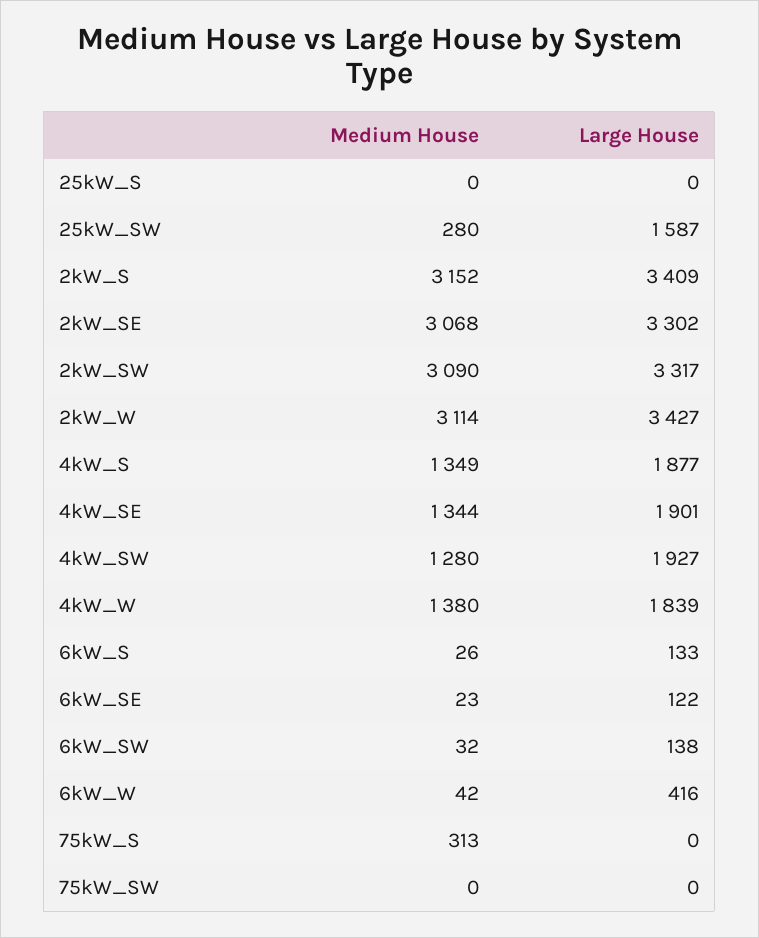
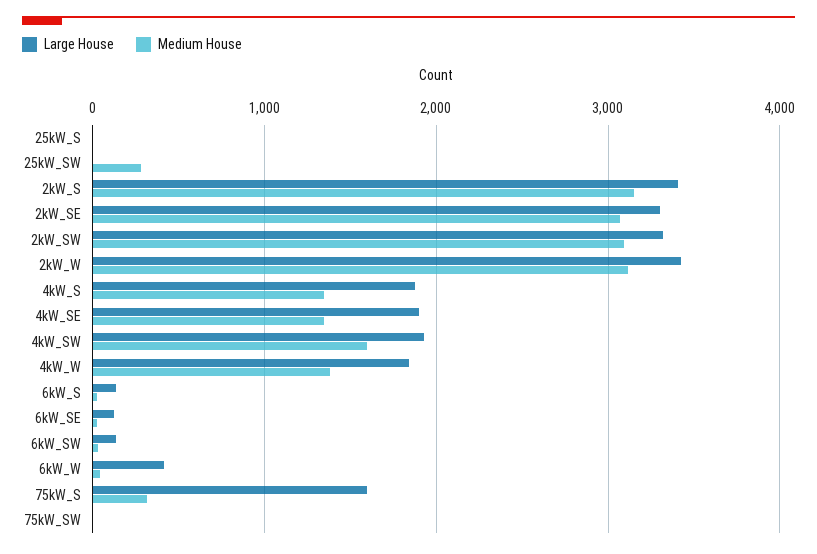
  {
    "Medium House": {
      "25kW_S": 0,
      "25kW_SW": 280,
      "2kW_S": 3152,
      "2kW_SE": 3068,
      "2kW_SW": 3090,
      "2kW_W": 3114,
      "4kW_S": 1349,
      "4kW_SE": 1344,
-     "4kW_SW": 1280,
+     "4kW_SW": 1600,
      "4kW_W": 1380,
      "6kW_S": 26,
      "6kW_SE": 23,
      "6kW_SW": 32,
      "6kW_W": 42,
      "75kW_S": 313,
      "75kW_SW": 0
    },
    "Large House": {
      "25kW_S": 0,
-     "25kW_SW": 1587,
+     "25kW_SW": 0,
      "2kW_S": 3409,
      "2kW_SE": 3302,
      "2kW_SW": 3317,
      "2kW_W": 3427,
      "4kW_S": 1877,
      "4kW_SE": 1901,
      "4kW_SW": 1927,
      "4kW_W": 1839,
      "6kW_S": 133,
      "6kW_SE": 122,
      "6kW_SW": 138,
      "6kW_W": 416,
-     "75kW_S": 0,
+     "75kW_S": 1600,
      "75kW_SW": 0
    }
  }

